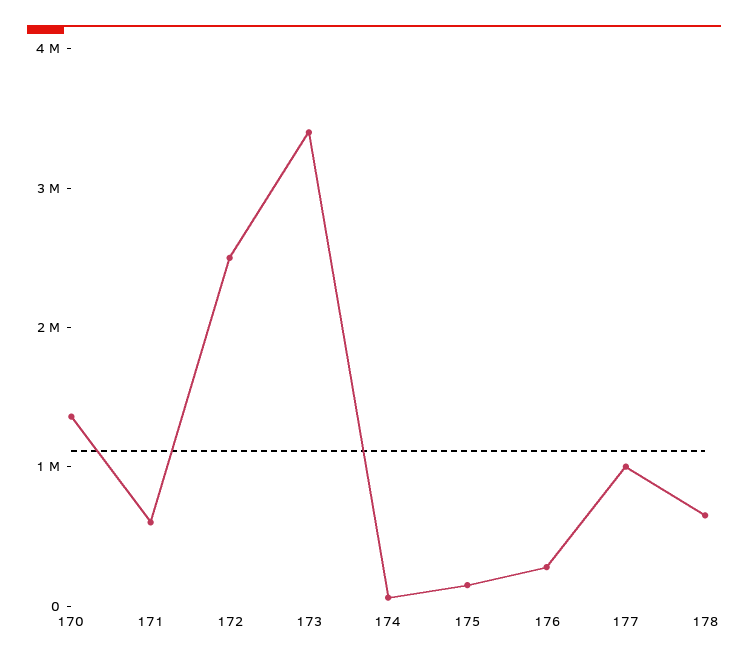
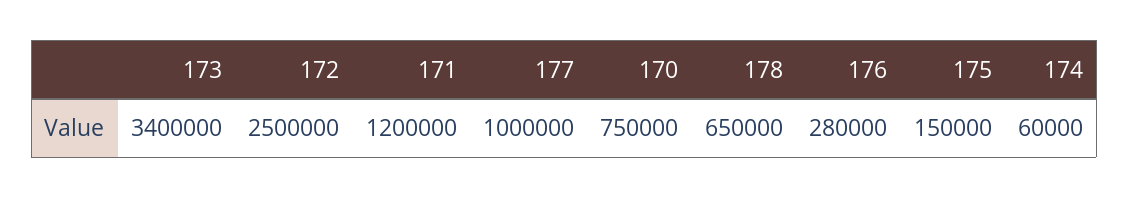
  {
-   "170": 1400000,
+   "170": 750000,
-   "171": 600000,
+   "171": 1200000,
    "172": 2500000,
    "173": 3400000,
    "174": 60000,
    "175": 150000,
    "176": 280000,
    "177": 1000000,
    "178": 650000
  }

